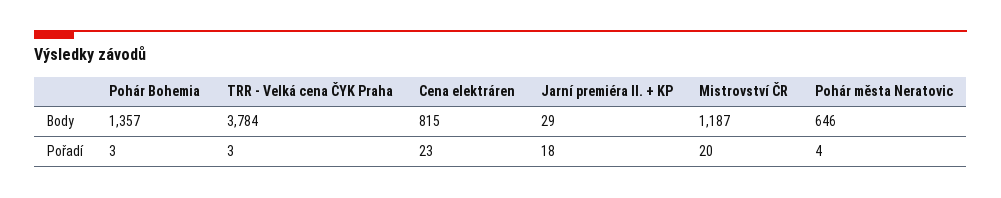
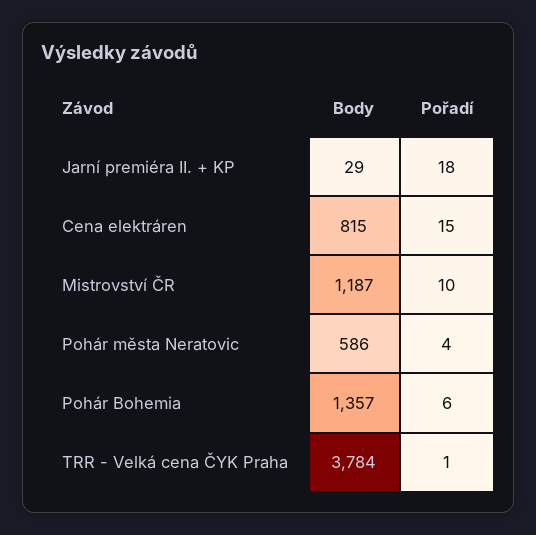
  {
    "Pohár Bohemia": {
      "Body": 1357,
-     "Pořadí": 3
+     "Pořadí": 6
    },
    "TRR - Velká cena ČYK Praha": {
      "Body": 3784,
-     "Pořadí": 3
+     "Pořadí": 1
    },
    "Cena elektráren": {
      "Body": 815,
-     "Pořadí": 23
+     "Pořadí": 15
    },
    "Jarní premiéra II. + KP": {
      "Body": 29,
      "Pořadí": 18
    },
    "Mistrovství ČR": {
      "Body": 1187,
-     "Pořadí": 20
+     "Pořadí": 10
    },
    "Pohár města Neratovic": {
-     "Body": 646,
+     "Body": 586,
      "Pořadí": 4
    }
  }

